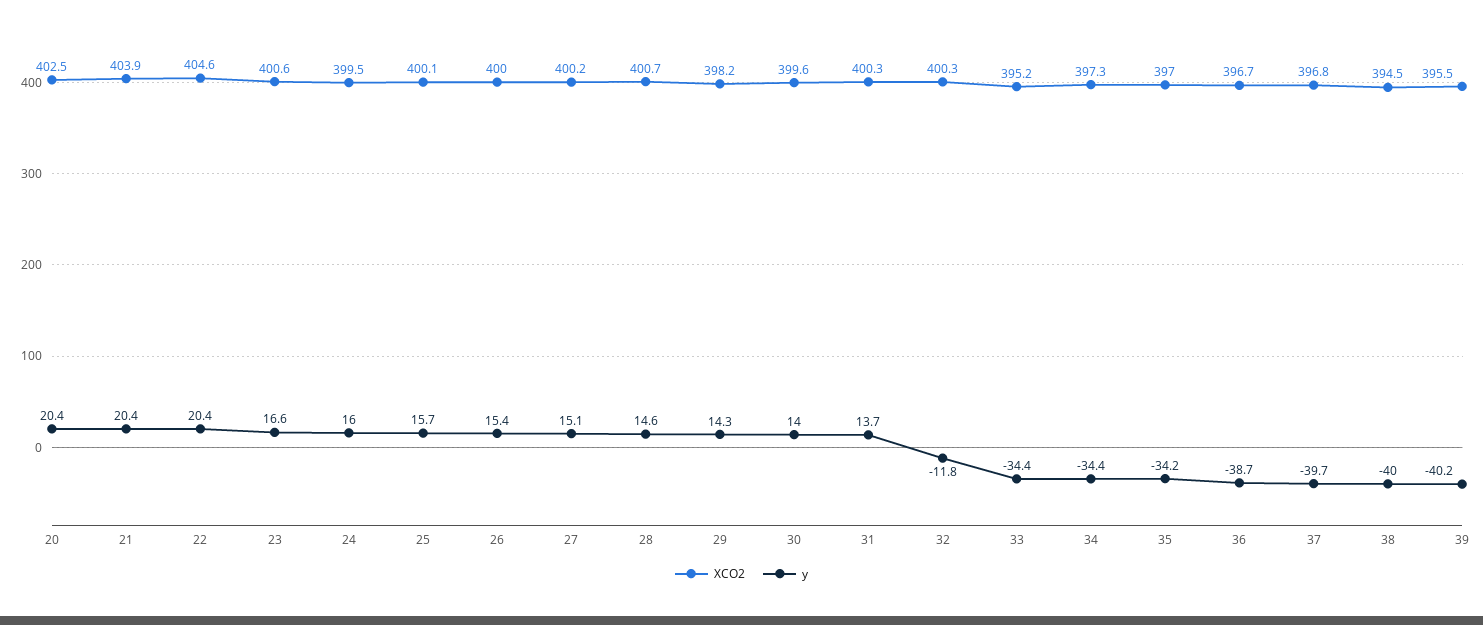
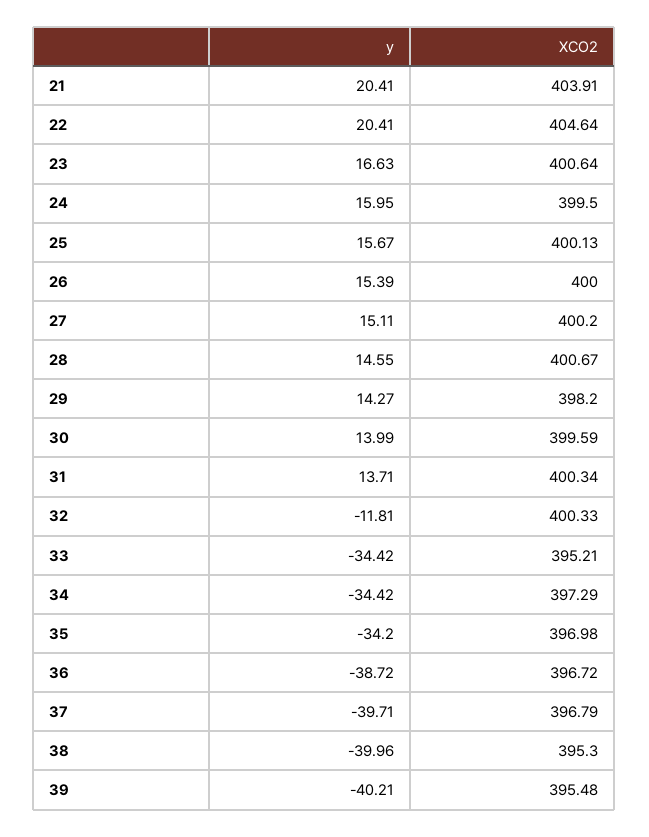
  {
    "XCO2": {
-     "20": 402.5,
      "21": 403.91,
      "22": 404.64,
      "23": 400.64,
      "24": 399.5,
      "25": 400.13,
      "26": 400,
      "27": 400.2,
      "28": 400.67,
      "29": 398.2,
      "30": 399.59,
      "31": 400.34,
      "32": 400.33,
      "33": 395.21,
      "34": 397.29,
      "35": 396.98,
      "36": 396.72,
      "37": 396.79,
-     "38": 394.5,
+     "38": 395.3,
      "39": 395.48
    },
    "y": {
-     "20": 20.4,
      "21": 20.41,
      "22": 20.41,
      "23": 16.63,
      "24": 15.95,
      "25": 15.67,
      "26": 15.39,
      "27": 15.11,
      "28": 14.55,
      "29": 14.27,
      "30": 13.99,
      "31": 13.71,
      "32": -11.81,
      "33": -34.42,
      "34": -34.42,
      "35": -34.2,
      "36": -38.72,
      "37": -39.71,
      "38": -39.96,
      "39": -40.21
    }
  }

